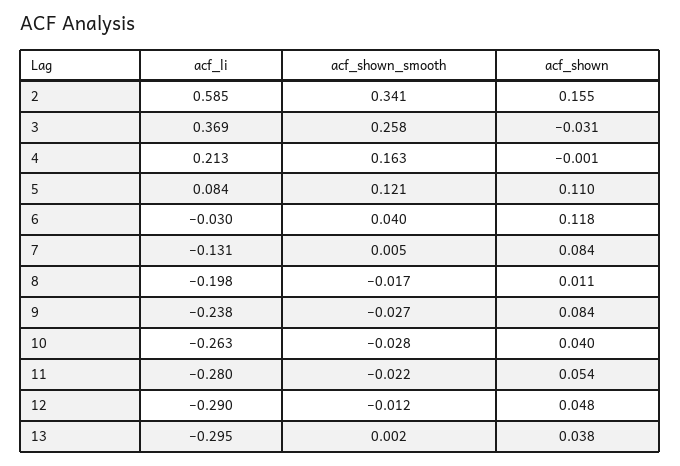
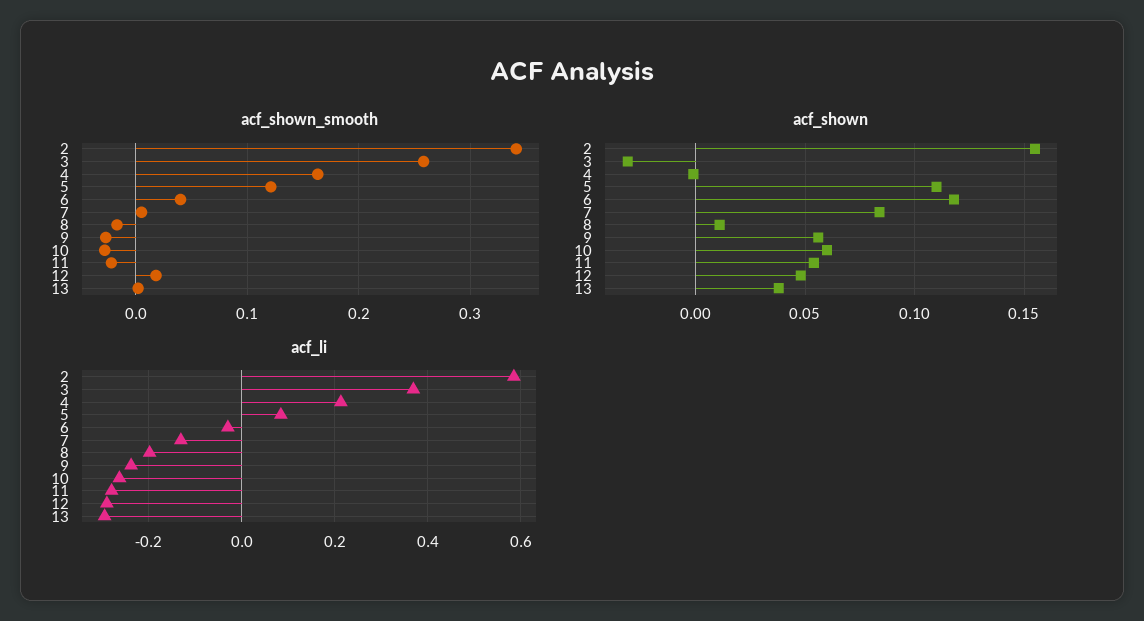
  {
    "acf_li": {
      "2": 0.585,
      "3": 0.369,
      "4": 0.213,
      "5": 0.084,
      "6": -0.03,
      "7": -0.131,
      "8": -0.198,
      "9": -0.238,
      "10": -0.263,
      "11": -0.28,
      "12": -0.29,
      "13": -0.295
    },
    "acf_shown_smooth": {
      "2": 0.341,
      "3": 0.258,
      "4": 0.163,
      "5": 0.121,
      "6": 0.04,
      "7": 0.005,
      "8": -0.017,
      "9": -0.027,
      "10": -0.028,
      "11": -0.022,
-     "12": -0.012,
+     "12": 0.02,
      "13": 0.002
    },
    "acf_shown": {
      "2": 0.155,
      "3": -0.031,
      "4": -0.001,
      "5": 0.11,
      "6": 0.118,
      "7": 0.084,
      "8": 0.011,
-     "9": 0.084,
+     "9": 0.055,
-     "10": 0.04,
+     "10": 0.06,
      "11": 0.054,
      "12": 0.048,
      "13": 0.038
    }
  }

